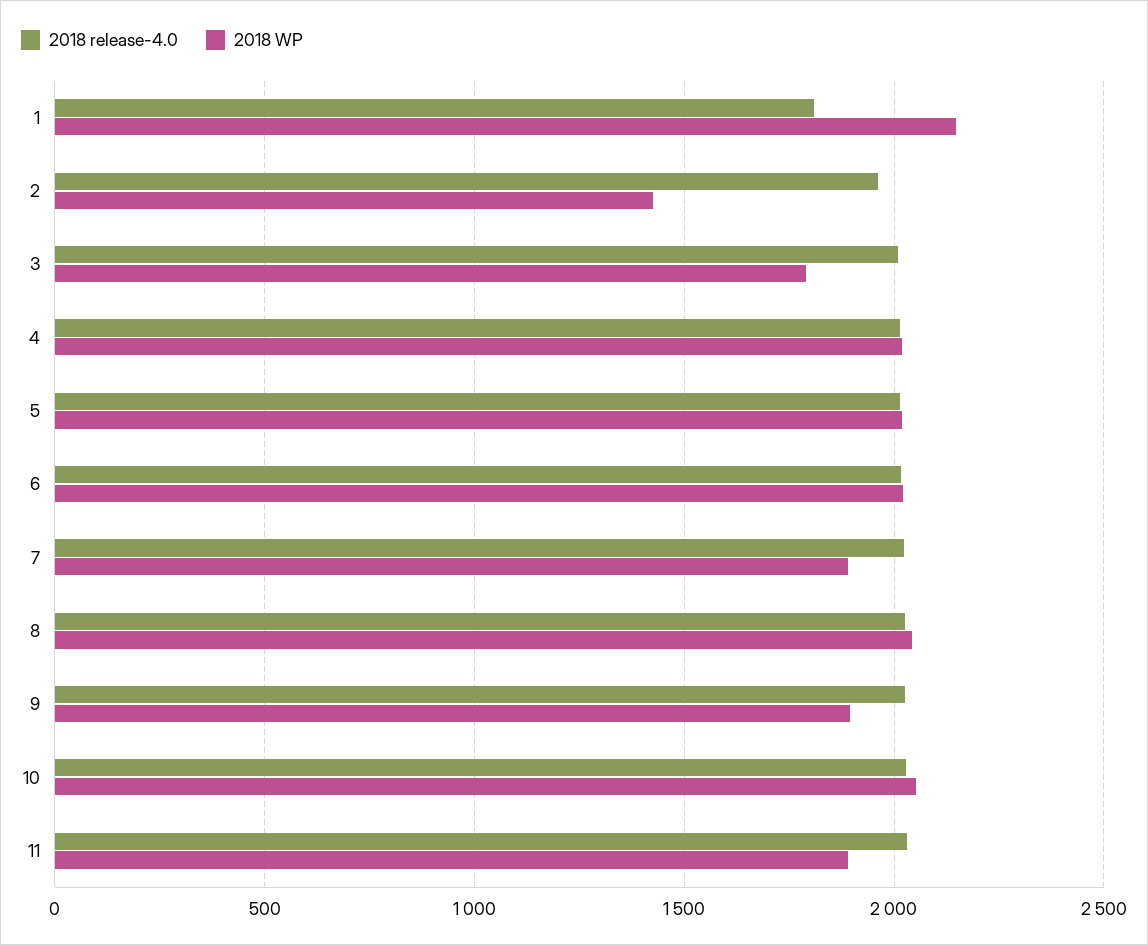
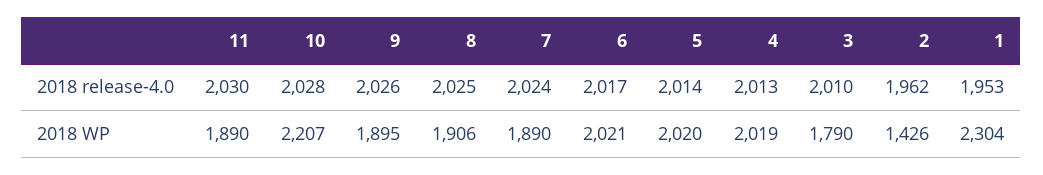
  {
    "2018 release-4.0": {
-     "1": 1800,
+     "1": 1953,
      "2": 1962,
      "3": 2010,
      "4": 2013,
      "5": 2014,
      "6": 2017,
      "7": 2024,
      "8": 2025,
      "9": 2026,
      "10": 2028,
      "11": 2030
    },
    "2018 WP": {
-     "1": 2150,
+     "1": 2304,
      "2": 1426,
      "3": 1790,
      "4": 2019,
      "5": 2020,
      "6": 2021,
      "7": 1890,
-     "8": 2050,
+     "8": 1906,
      "9": 1895,
-     "10": 2050,
+     "10": 2207,
      "11": 1890
    }
  }

